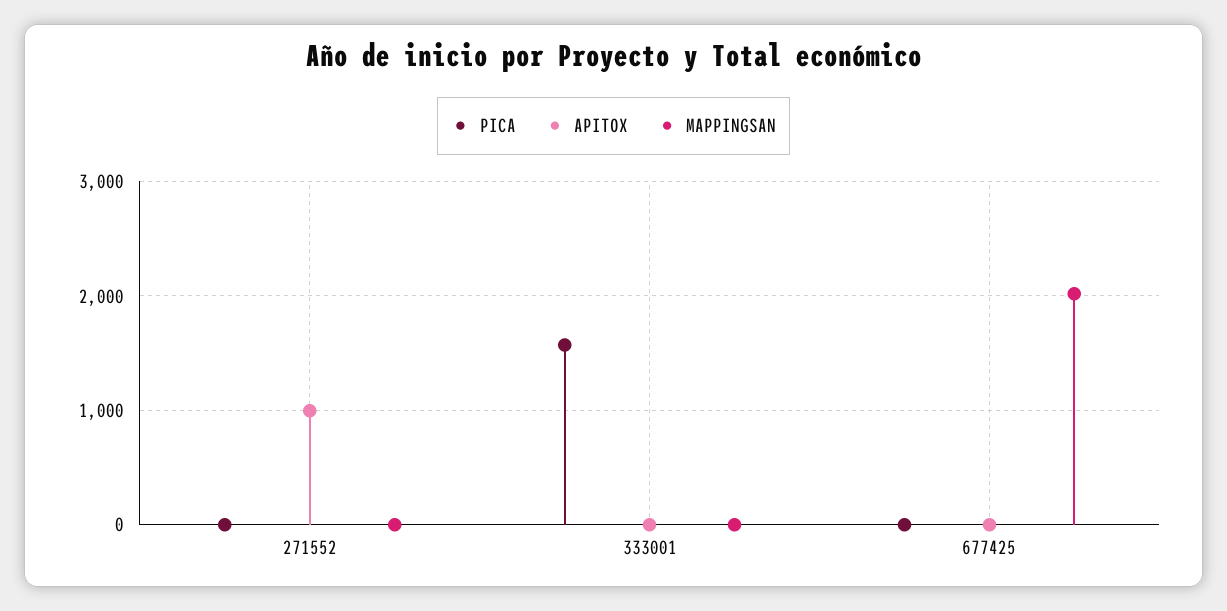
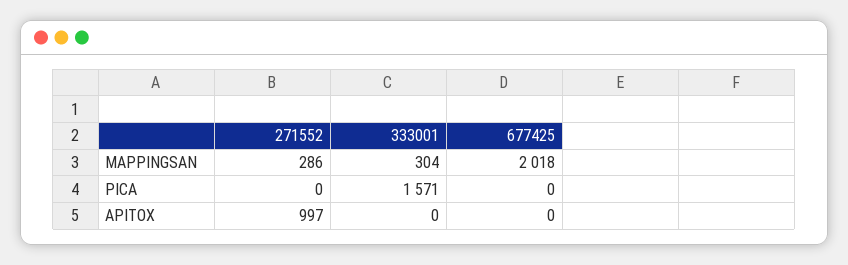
  {
    "PICA": {
      "271552": 0,
      "333001": 1571,
      "677425": 0
    },
    "APITOX": {
      "271552": 997,
      "333001": 0,
      "677425": 0
    },
    "MAPPINGSAN": {
-     "271552": 0,
+     "271552": 286,
-     "333001": 0,
+     "333001": 304,
      "677425": 2018
    }
  }

